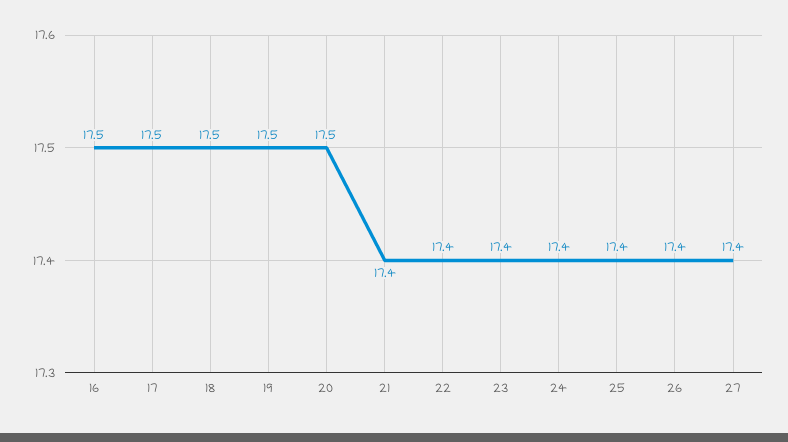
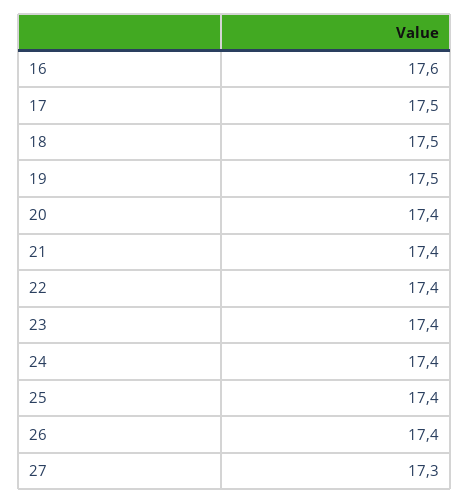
  {
-   "16": 17.5,
+   "16": 17.6,
    "17": 17.5,
    "18": 17.5,
    "19": 17.5,
-   "20": 17.5,
+   "20": 17.4,
    "21": 17.4,
    "22": 17.4,
    "23": 17.4,
    "24": 17.4,
    "25": 17.4,
    "26": 17.4,
-   "27": 17.4
+   "27": 17.3
  }

